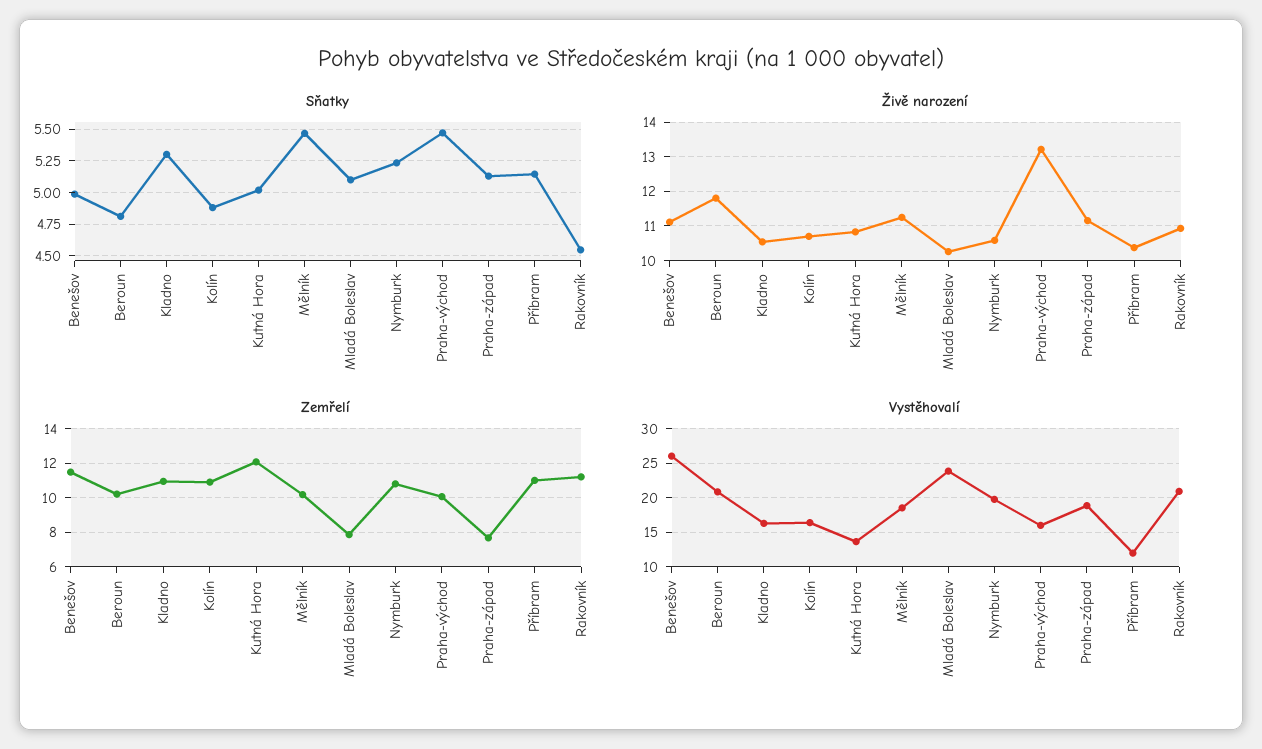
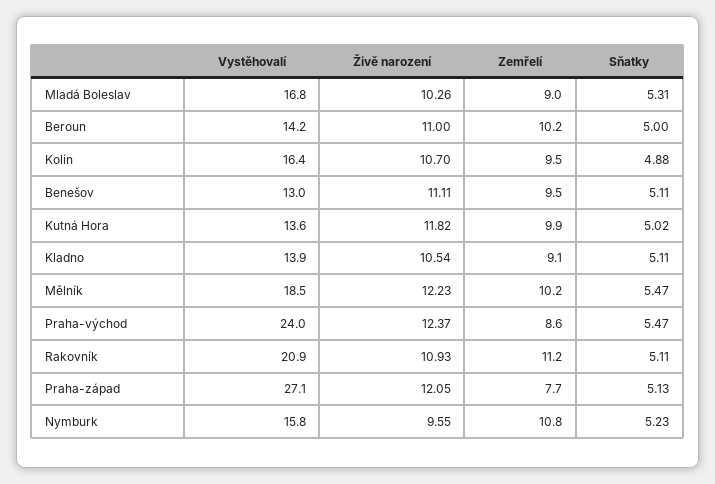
  {
    "Sňatky": {
-     "Benešov": 5,
+     "Benešov": 5.11,
-     "Beroun": 4.8,
+     "Beroun": 5,
-     "Kladno": 5.3,
+     "Kladno": 5.11,
      "Kolín": 4.88,
      "Kutná Hora": 5.02,
      "Mělník": 5.47,
-     "Mladá Boleslav": 5.1,
+     "Mladá Boleslav": 5.31,
      "Nymburk": 5.23,
      "Praha-východ": 5.47,
      "Praha-západ": 5.13,
-     "Příbram": 5.15,
-     "Rakovník": 4.55
+     "Rakovník": 5.11
    },
    "Živě narození": {
      "Benešov": 11.11,
-     "Beroun": 11.8,
+     "Beroun": 11,
      "Kladno": 10.54,
      "Kolín": 10.7,
-     "Kutná Hora": 10.8,
+     "Kutná Hora": 11.82,
-     "Mělník": 11.2,
+     "Mělník": 12.23,
      "Mladá Boleslav": 10.26,
-     "Nymburk": 10.6,
+     "Nymburk": 9.55,
-     "Praha-východ": 13.2,
+     "Praha-východ": 12.37,
-     "Praha-západ": 11.2,
+     "Praha-západ": 12.05,
-     "Příbram": 10.4,
      "Rakovník": 10.93
    },
    "Zemřelí": {
-     "Benešov": 11.5,
+     "Benešov": 9.5,
      "Beroun": 10.2,
-     "Kladno": 11,
+     "Kladno": 9.1,
-     "Kolín": 11,
+     "Kolín": 9.5,
-     "Kutná Hora": 12,
+     "Kutná Hora": 9.9,
      "Mělník": 10.2,
-     "Mladá Boleslav": 8,
+     "Mladá Boleslav": 9,
      "Nymburk": 10.8,
-     "Praha-východ": 10,
+     "Praha-východ": 8.6,
      "Praha-západ": 7.7,
-     "Příbram": 11,
      "Rakovník": 11.2
    },
    "Vystěhovalí": {
-     "Benešov": 26,
+     "Benešov": 13,
-     "Beroun": 21,
+     "Beroun": 14.2,
-     "Kladno": 16,
+     "Kladno": 13.9,
      "Kolín": 16.4,
      "Kutná Hora": 13.6,
      "Mělník": 18.5,
-     "Mladá Boleslav": 24,
+     "Mladá Boleslav": 16.8,
-     "Nymburk": 20,
+     "Nymburk": 15.8,
-     "Praha-východ": 16,
+     "Praha-východ": 24,
-     "Praha-západ": 19,
+     "Praha-západ": 27.1,
-     "Příbram": 12,
      "Rakovník": 20.9
    }
  }

